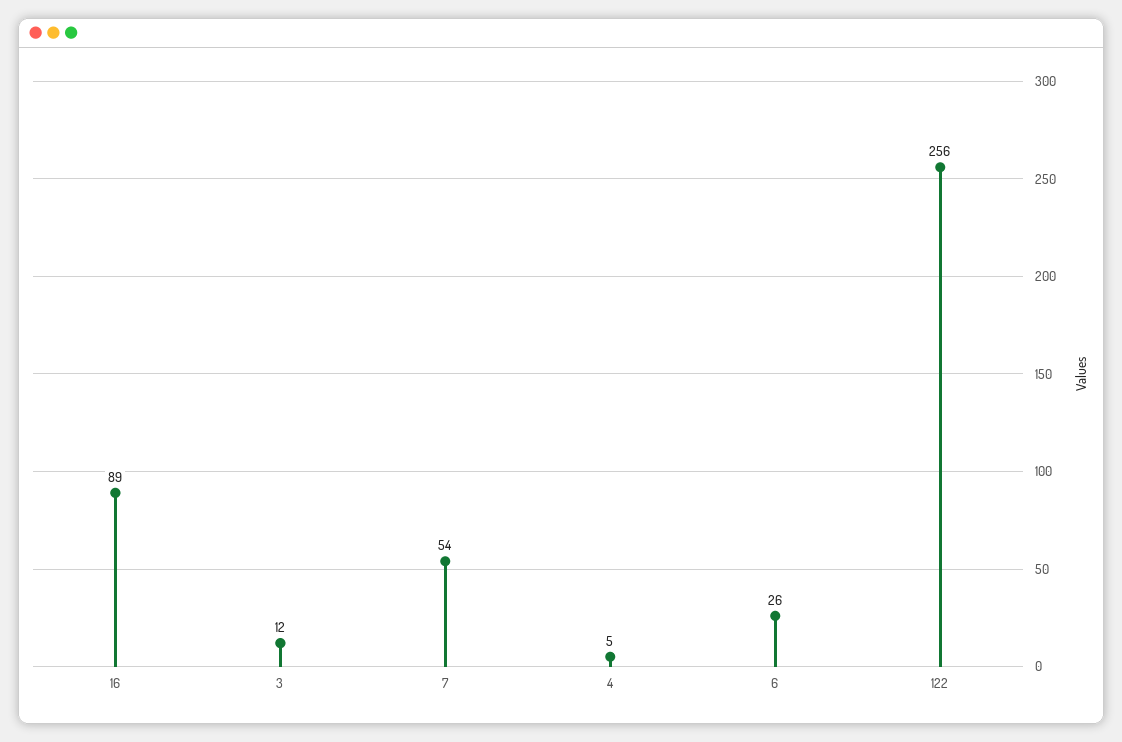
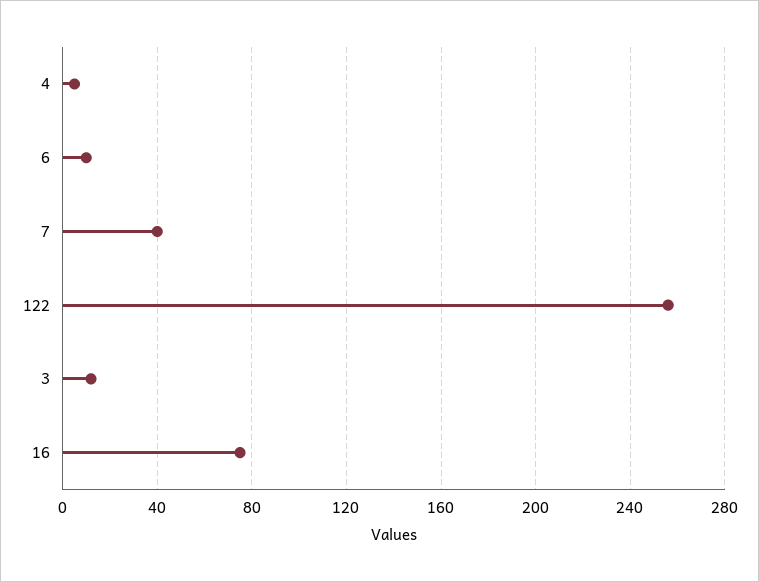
  {
-   "16": 89,
+   "16": 75,
    "3": 12,
-   "7": 54,
+   "7": 40,
    "4": 5,
-   "6": 26,
+   "6": 10,
    "122": 256
  }

